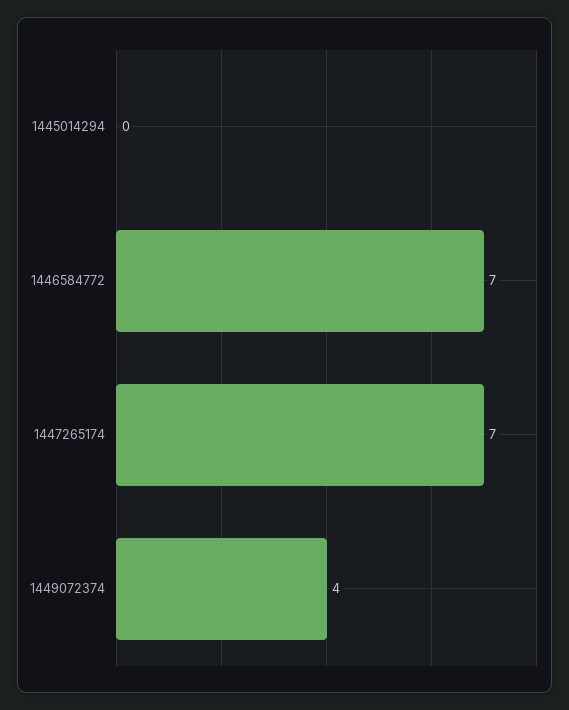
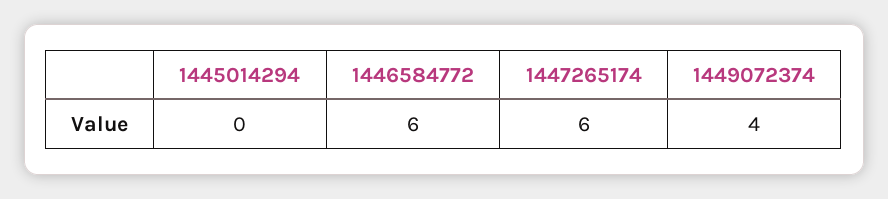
  {
    "1445014294": 0,
-   "1446584772": 7,
+   "1446584772": 6,
-   "1447265174": 7,
+   "1447265174": 6,
    "1449072374": 4
  }

